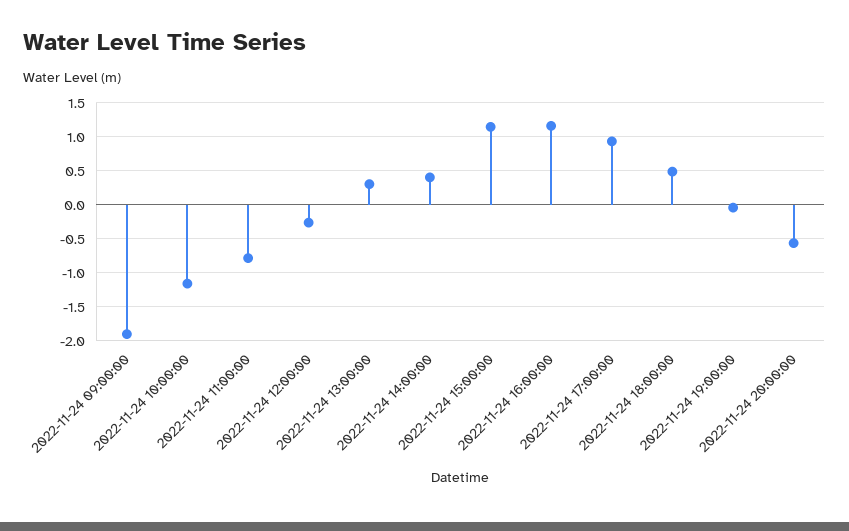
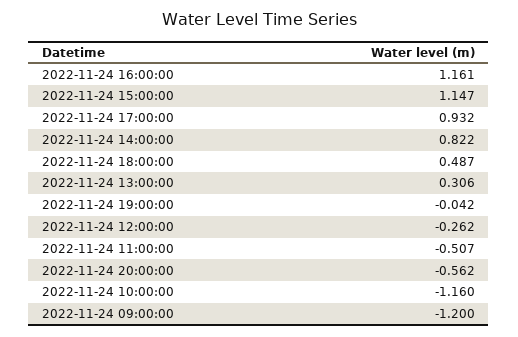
  {
-   "2022-11-24 09:00:00": -1.9,
+   "2022-11-24 09:00:00": -1.2,
    "2022-11-24 10:00:00": -1.16,
-   "2022-11-24 11:00:00": -0.8,
+   "2022-11-24 11:00:00": -0.507,
    "2022-11-24 12:00:00": -0.262,
    "2022-11-24 13:00:00": 0.306,
-   "2022-11-24 14:00:00": 0.4,
+   "2022-11-24 14:00:00": 0.822,
    "2022-11-24 15:00:00": 1.147,
    "2022-11-24 16:00:00": 1.161,
    "2022-11-24 17:00:00": 0.932,
    "2022-11-24 18:00:00": 0.487,
    "2022-11-24 19:00:00": -0.042,
    "2022-11-24 20:00:00": -0.562
  }

